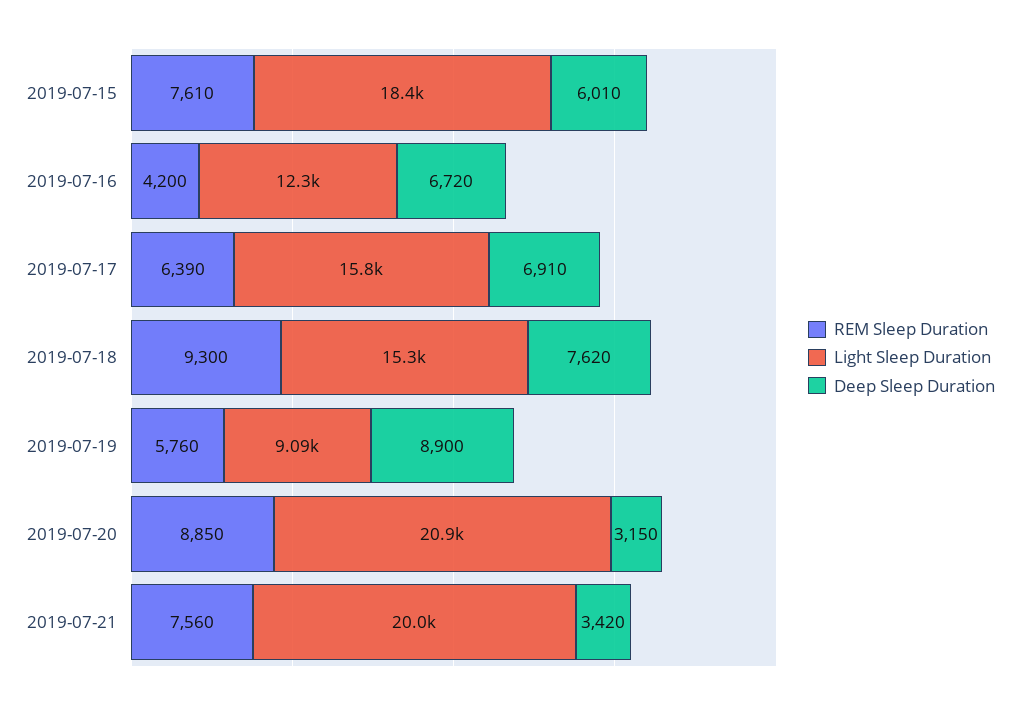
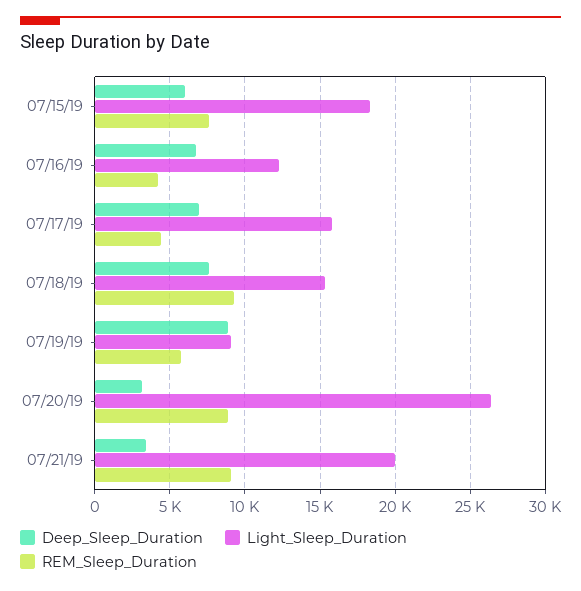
  {
    "REM Sleep Duration": {
      "2019-07-15": 7610,
      "2019-07-16": 4200,
-     "2019-07-17": 6390,
+     "2019-07-17": 4500,
      "2019-07-18": 9300,
      "2019-07-19": 5760,
      "2019-07-20": 8850,
-     "2019-07-21": 7560
+     "2019-07-21": 9000
    },
    "Light Sleep Duration": {
      "2019-07-15": 18400,
      "2019-07-16": 12300,
      "2019-07-17": 15800,
      "2019-07-18": 15300,
      "2019-07-19": 9090,
-     "2019-07-20": 20900,
+     "2019-07-20": 26500,
      "2019-07-21": 20000
    },
    "Deep Sleep Duration": {
      "2019-07-15": 6010,
      "2019-07-16": 6720,
      "2019-07-17": 6910,
      "2019-07-18": 7620,
      "2019-07-19": 8900,
      "2019-07-20": 3150,
      "2019-07-21": 3420
    }
  }

